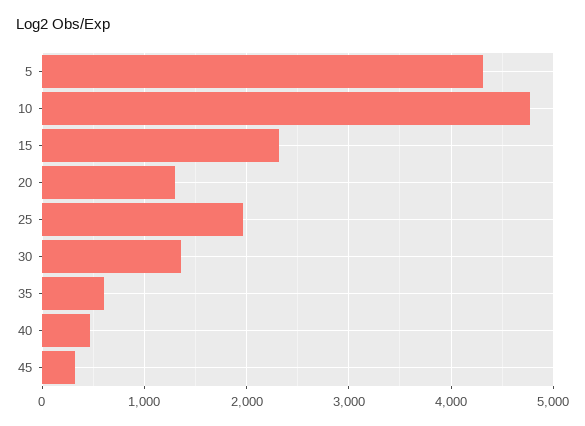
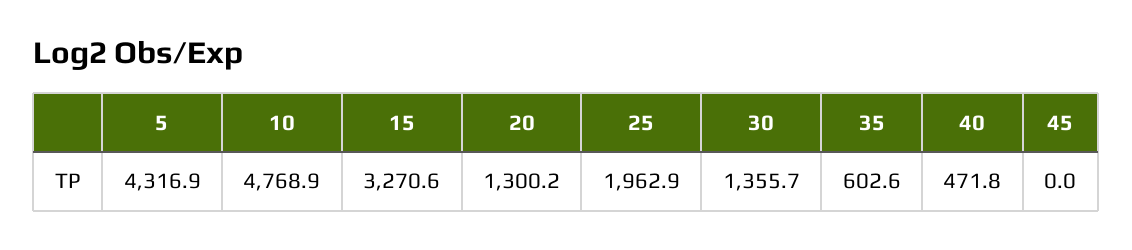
  {
    "5": 4316.9,
    "10": 4768.9,
-   "15": 2300,
+   "15": 3270.6,
    "20": 1300.2,
    "25": 1962.9,
    "30": 1355.7,
    "35": 602.6,
    "40": 471.8,
-   "45": 300
+   "45": 0
  }

